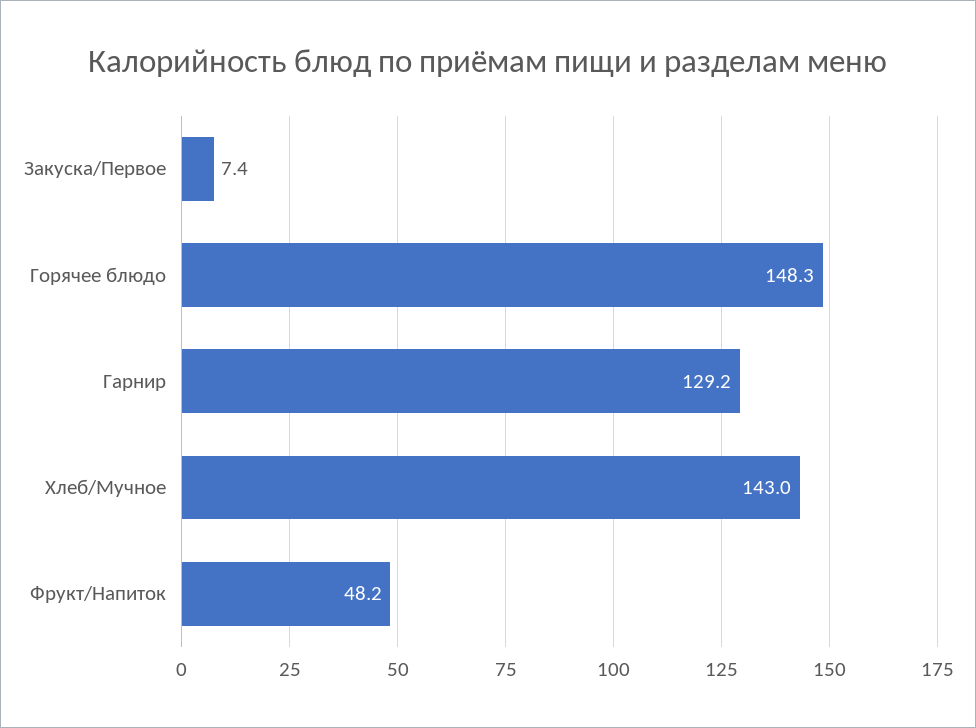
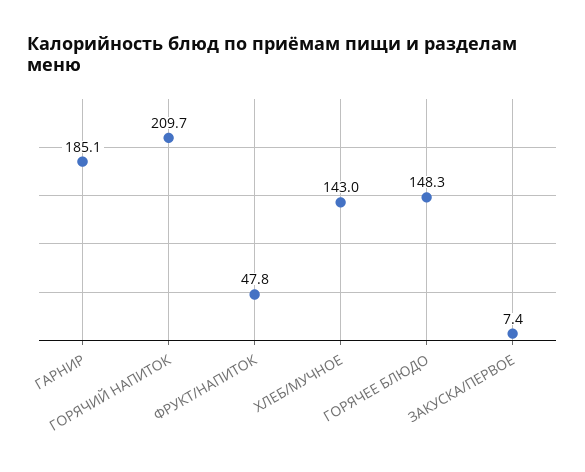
  {
    "Закуска/Первое": 7.4,
    "Горячее блюдо": 148.3,
-   "Гарнир": 129.2,
+   "Гарнир": 185.1,
    "Хлеб/Мучное": 143,
-   "Фрукт/Напиток": 48.2
+   "Фрукт/Напиток": 47.8,
+   "ГОРЯЧИЙ НАПИТОК": 209.7
  }

